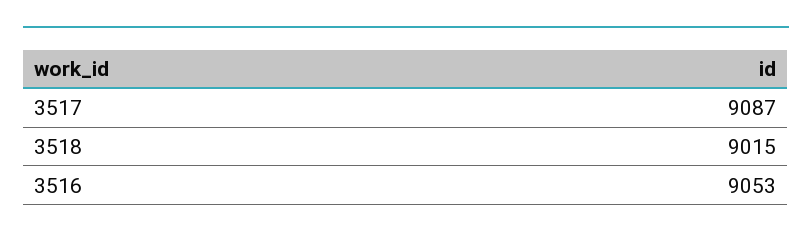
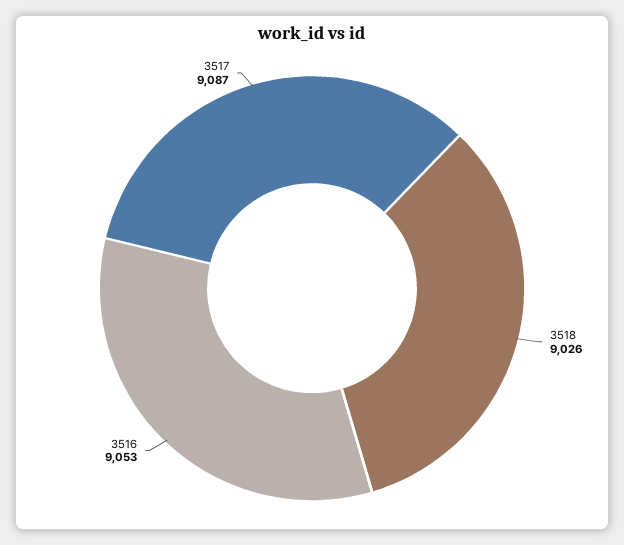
  {
    "3517": 9087,
-   "3518": 9015,
+   "3518": 9026,
    "3516": 9053
  }

